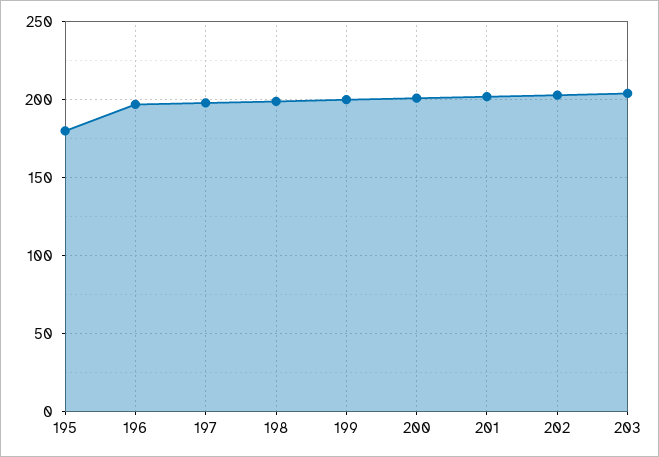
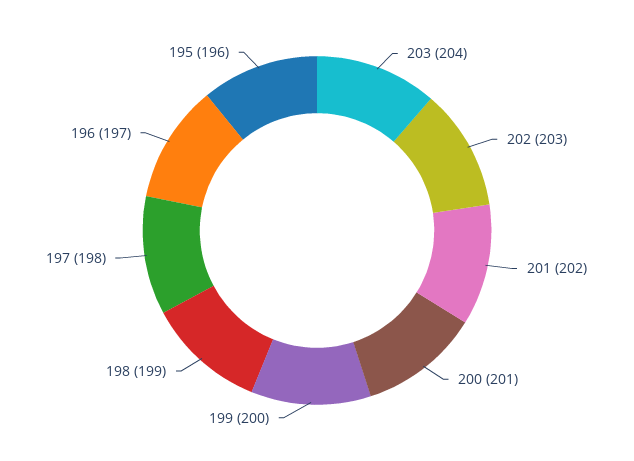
  {
-   "195": 180,
+   "195": 196,
    "196": 197,
    "197": 198,
    "198": 199,
    "199": 200,
    "200": 201,
    "201": 202,
    "202": 203,
    "203": 204
  }

